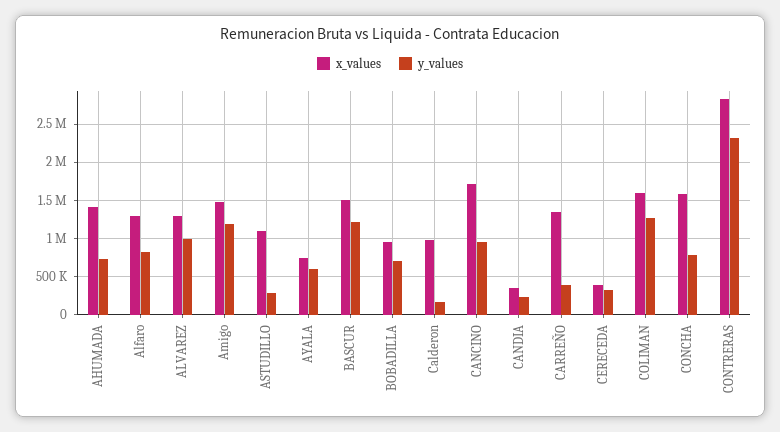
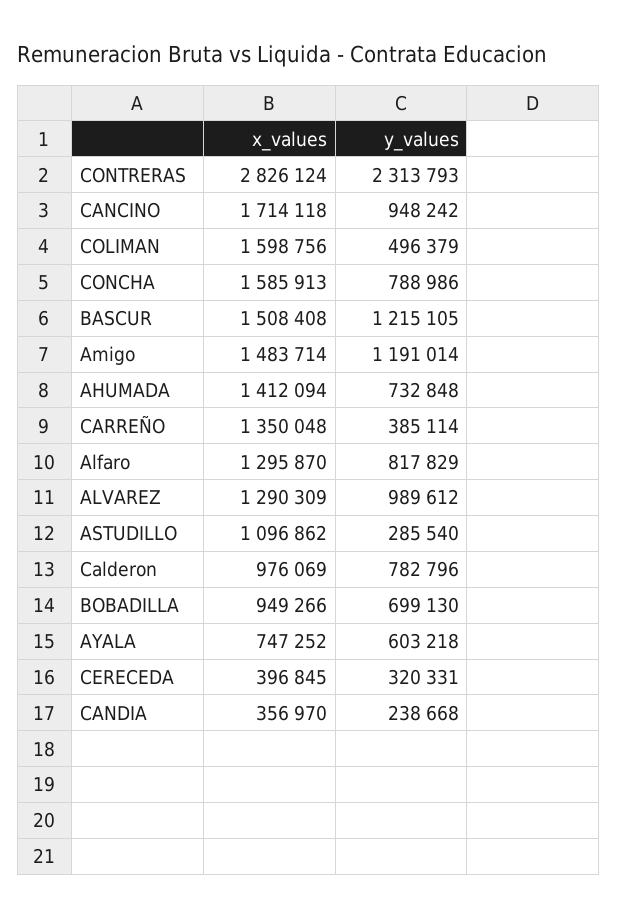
  {
    "x_values": {
      "AHUMADA": 1412094,
      "Alfaro": 1295870,
      "ALVAREZ": 1290309,
      "Amigo": 1483714,
      "ASTUDILLO": 1096862,
      "AYALA": 747252,
      "BASCUR": 1508408,
      "BOBADILLA": 949266,
      "Calderon": 976069,
      "CANCINO": 1714118,
      "CANDIA": 356970,
      "CARREÑO": 1350048,
      "CERECEDA": 396845,
      "COLIMAN": 1598756,
      "CONCHA": 1585913,
      "CONTRERAS": 2826124
    },
    "y_values": {
      "AHUMADA": 732848,
      "Alfaro": 817829,
      "ALVAREZ": 989612,
      "Amigo": 1191014,
      "ASTUDILLO": 285540,
      "AYALA": 603218,
      "BASCUR": 1215105,
      "BOBADILLA": 699130,
-     "Calderon": 200000,
+     "Calderon": 782796,
      "CANCINO": 948242,
      "CANDIA": 238668,
      "CARREÑO": 385114,
      "CERECEDA": 320331,
-     "COLIMAN": 1300000,
+     "COLIMAN": 496379,
      "CONCHA": 788986,
      "CONTRERAS": 2313793
    }
  }

